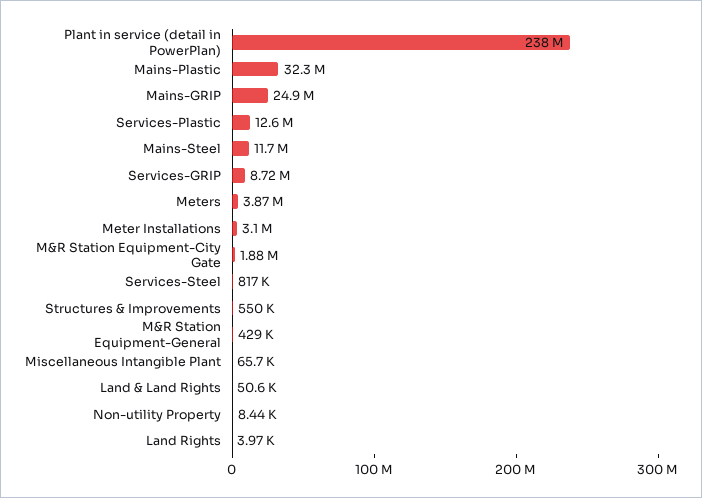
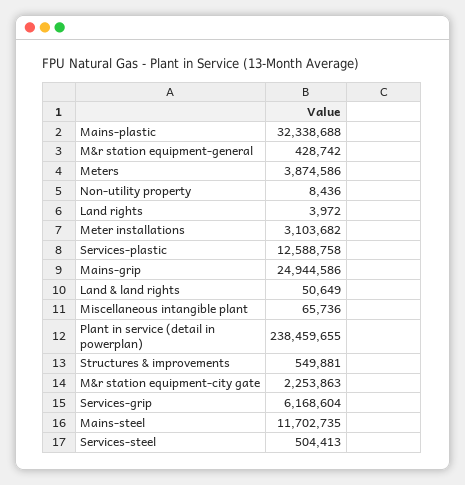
  {
    "Plant in service (detail in PowerPlan)": 238459655,
    "Mains-Plastic": 32338688,
    "Mains-GRIP": 24944586,
    "Services-Plastic": 12588758,
    "Mains-Steel": 11702735,
-   "Services-GRIP": 8720000,
+   "Services-GRIP": 6168604,
    "Meters": 3874586,
    "Meter Installations": 3103682,
-   "M&R Station Equipment-City Gate": 1880000,
+   "M&R Station Equipment-City Gate": 2253863,
-   "Services-Steel": 817000,
+   "Services-Steel": 504413,
    "Structures & Improvements": 549881,
    "M&R Station Equipment-General": 428742,
    "Miscellaneous Intangible Plant": 65736,
    "Land & Land Rights": 50649,
    "Non-utility Property": 8436,
    "Land Rights": 3972
  }

